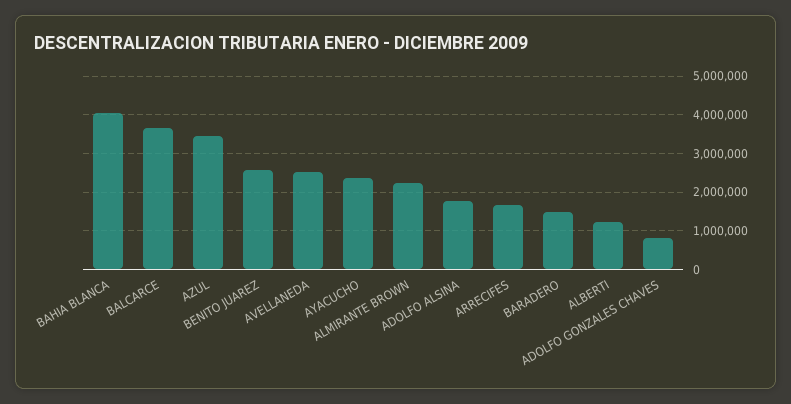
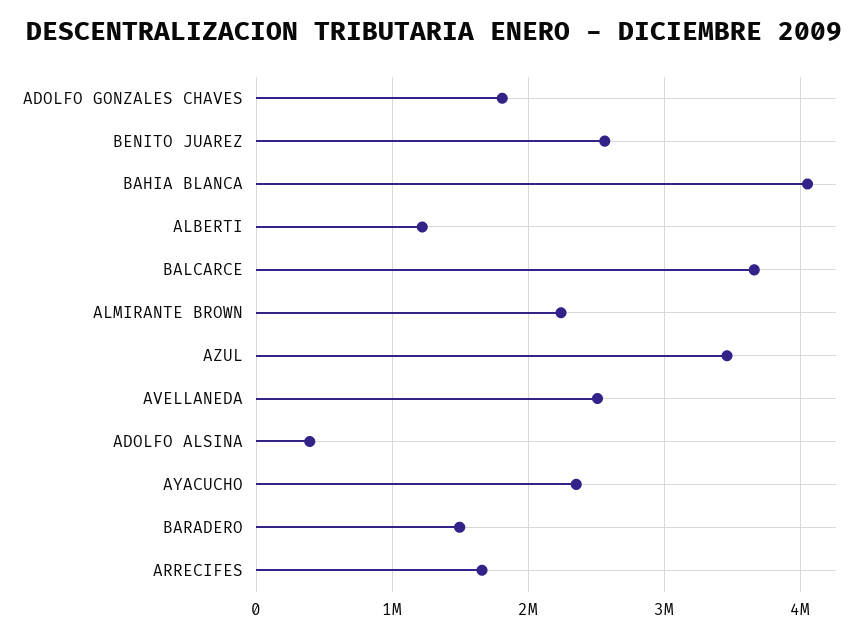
  {
    "BAHIA BLANCA": 4100000,
    "BALCARCE": 3700000,
    "AZUL": 3500000,
    "BENITO JUAREZ": 2600000,
    "AVELLANEDA": 2500000,
    "AYACUCHO": 2400000,
    "ALMIRANTE BROWN": 2200000,
-   "ADOLFO ALSINA": 1800000,
+   "ADOLFO ALSINA": 400000,
    "ARRECIFES": 1700000,
    "BARADERO": 1500000,
    "ALBERTI": 1200000,
-   "ADOLFO GONZALES CHAVES": 800000
+   "ADOLFO GONZALES CHAVES": 1800000
  }

